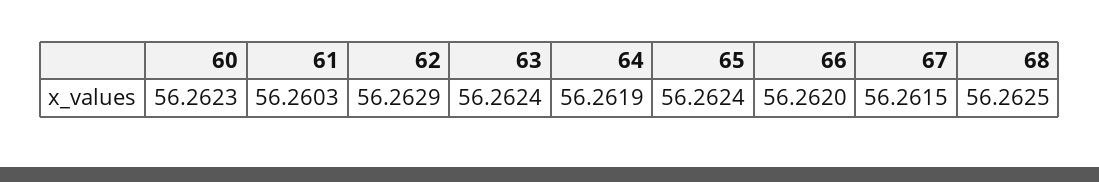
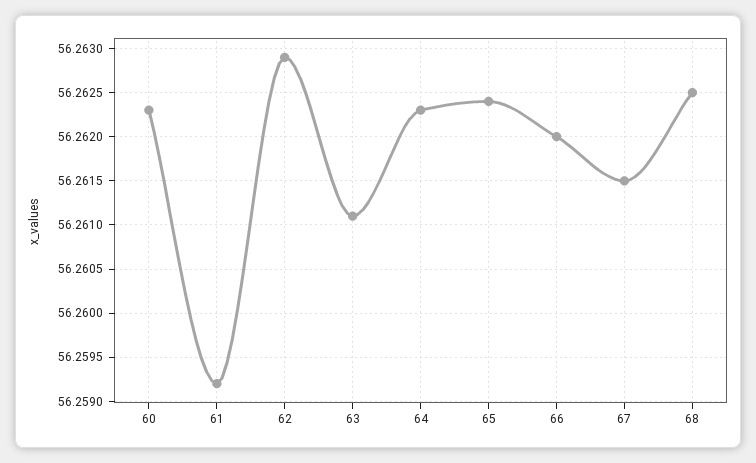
  {
    "60": 56.2623,
-   "61": 56.2603,
+   "61": 56.2592,
    "62": 56.2629,
-   "63": 56.2624,
+   "63": 56.2611,
-   "64": 56.2619,
+   "64": 56.2623,
    "65": 56.2624,
    "66": 56.262,
    "67": 56.2615,
    "68": 56.2625
  }

